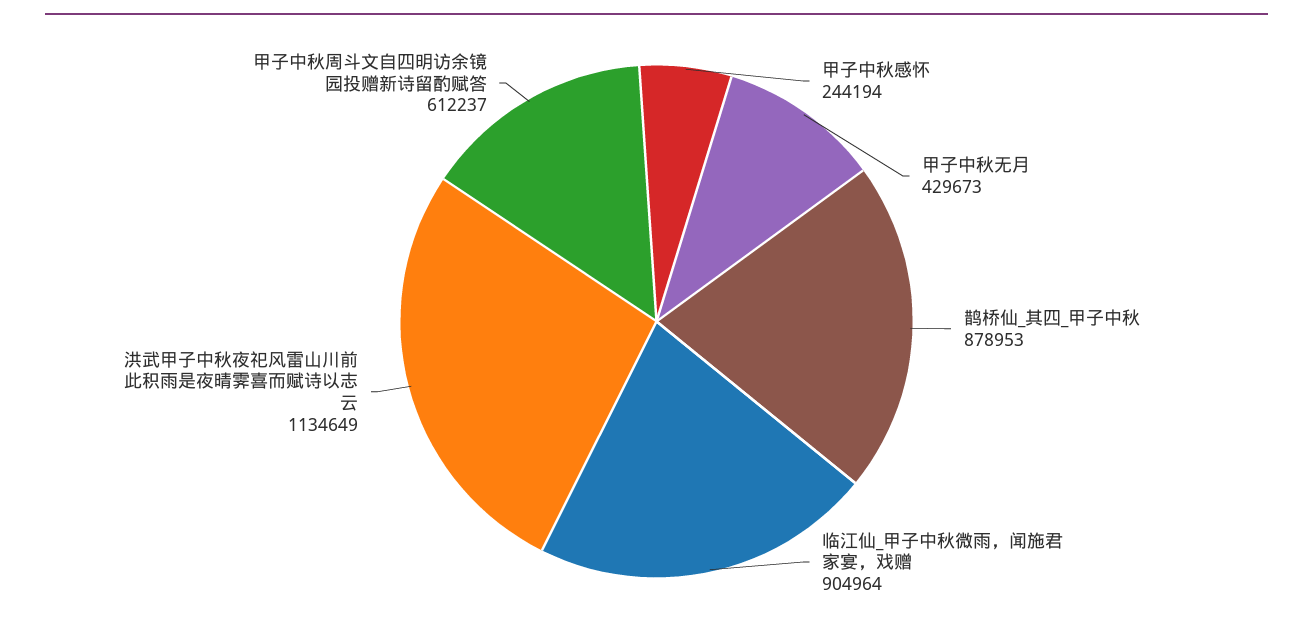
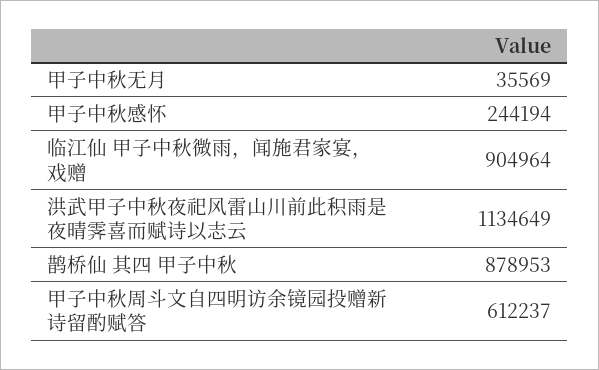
  {
    "甲子中秋感怀": 244194,
-   "甲子中秋无月": 429673,
+   "甲子中秋无月": 35569,
    "鹊桥仙_其四_甲子中秋": 878953,
    "临江仙_甲子中秋微雨，闻施君家宴，戏赠": 904964,
    "洪武甲子中秋夜祀风雷山川前此积雨是夜晴霁喜而赋诗以志云": 1134649,
    "甲子中秋周斗文自四明访余镜园投赠新诗留酌赋答": 612237
  }

